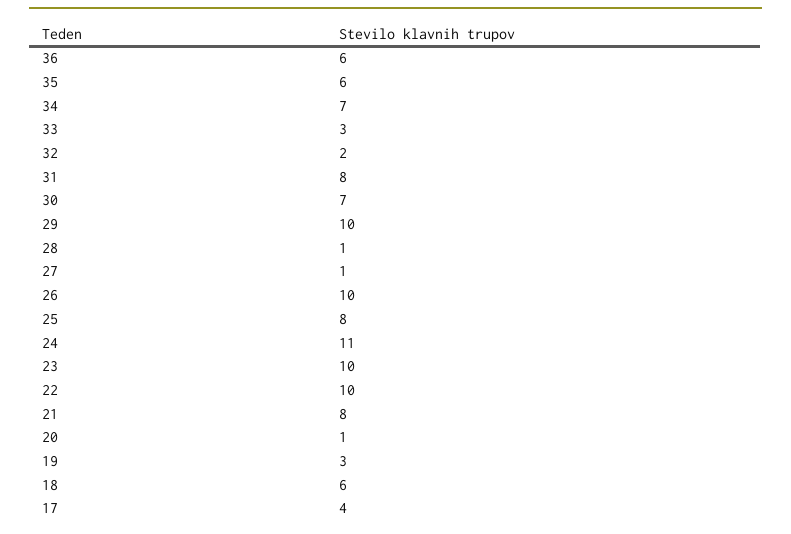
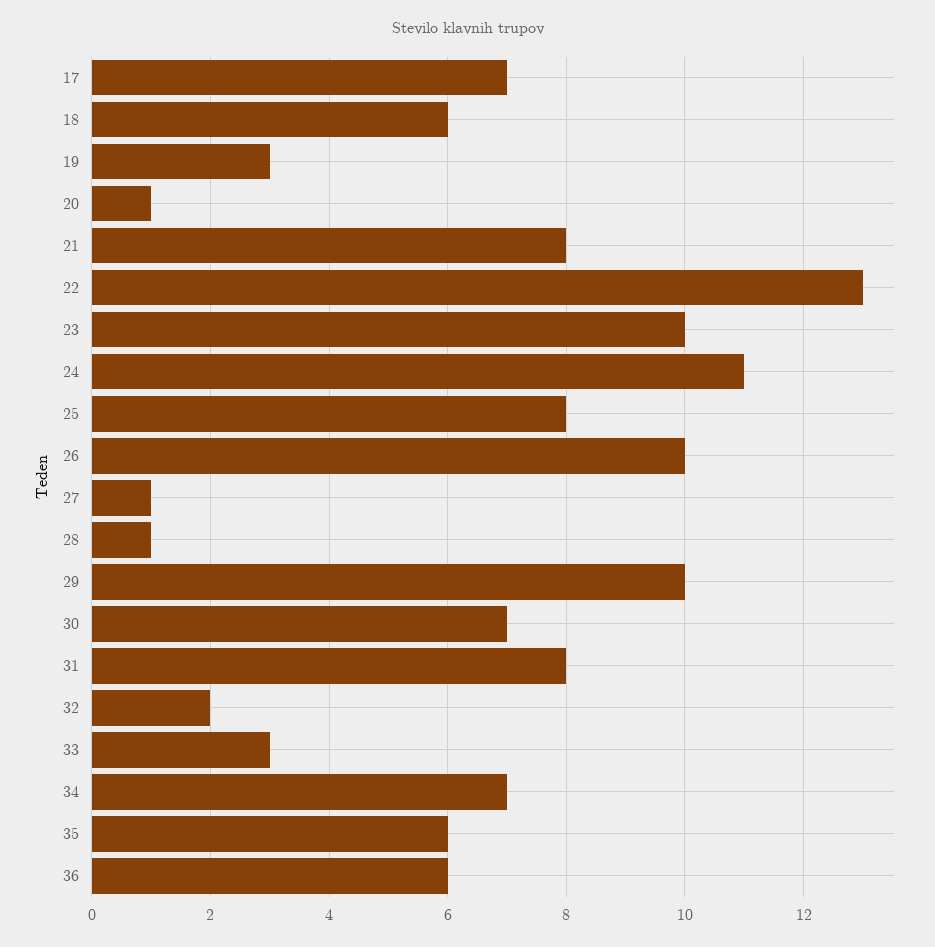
  {
    "36": 6,
    "35": 6,
    "34": 7,
    "33": 3,
    "32": 2,
    "31": 8,
    "30": 7,
    "29": 10,
    "28": 1,
    "27": 1,
    "26": 10,
    "25": 8,
    "24": 11,
    "23": 10,
-   "22": 10,
+   "22": 13,
    "21": 8,
    "20": 1,
    "19": 3,
    "18": 6,
-   "17": 4
+   "17": 7
  }

